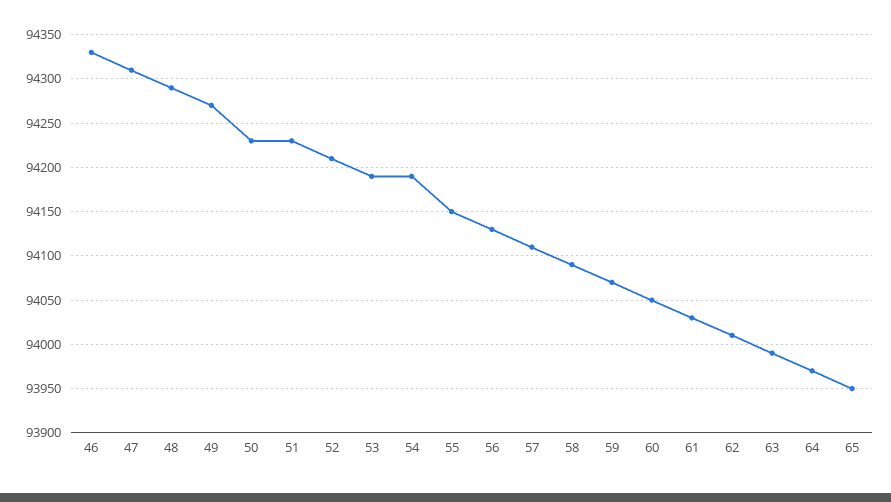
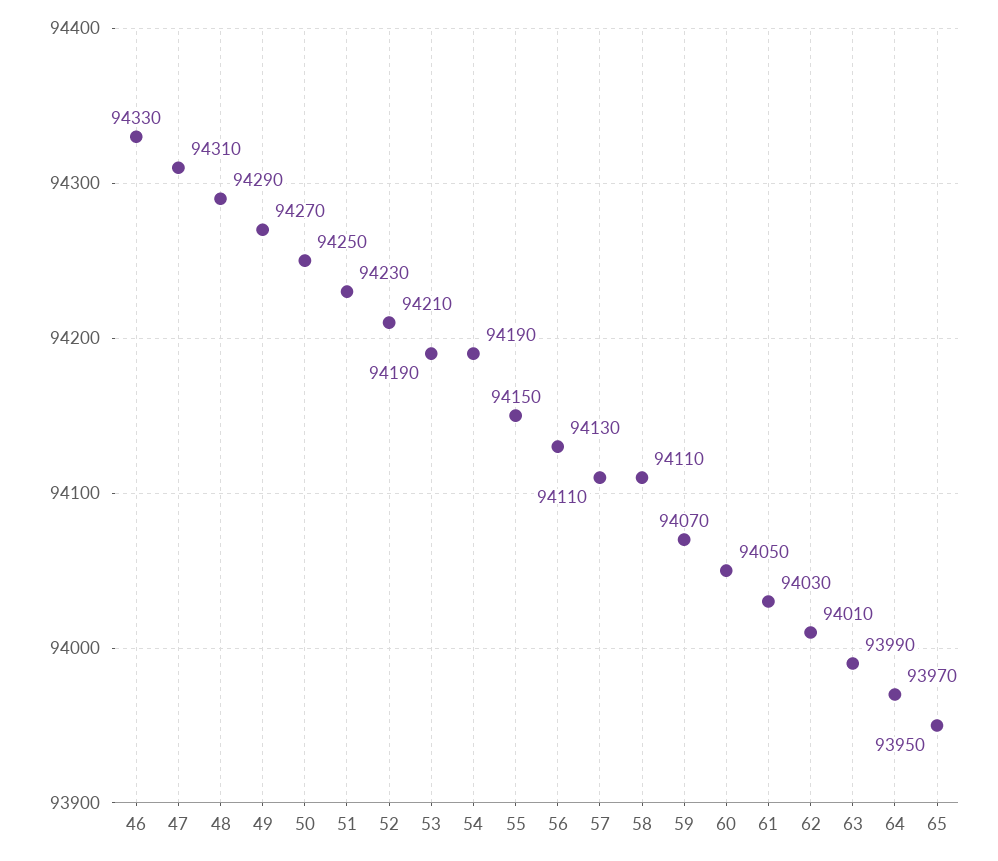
  {
    "46": 94330,
    "47": 94310,
    "48": 94290,
    "49": 94270,
-   "50": 94230,
+   "50": 94250,
    "51": 94230,
    "52": 94210,
    "53": 94190,
    "54": 94190,
    "55": 94150,
    "56": 94130,
    "57": 94110,
-   "58": 94090,
+   "58": 94110,
    "59": 94070,
    "60": 94050,
    "61": 94030,
    "62": 94010,
    "63": 93990,
    "64": 93970,
    "65": 93950
  }

